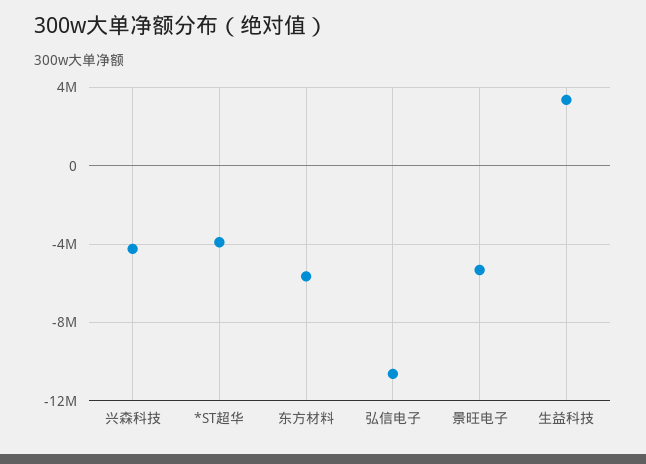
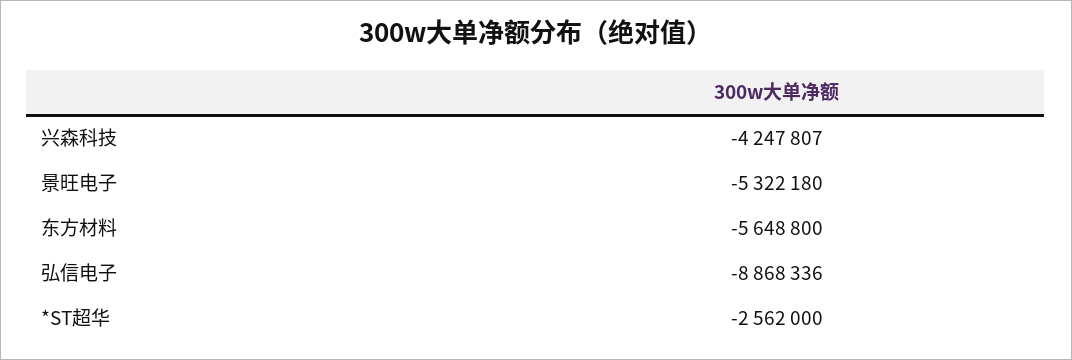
  {
    "兴森科技": -4247807,
-   "*ST超华": -4000000,
+   "*ST超华": -2562000,
    "东方材料": -5648800,
-   "弘信电子": -10500000,
+   "弘信电子": -8868336,
-   "景旺电子": -5322180,
+   "景旺电子": -5322180
-   "生益科技": 3500000
  }

